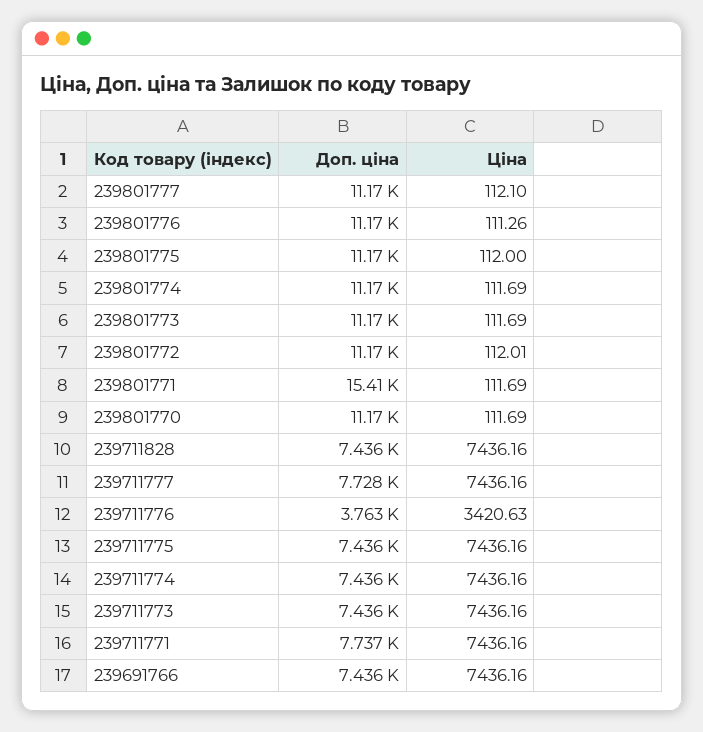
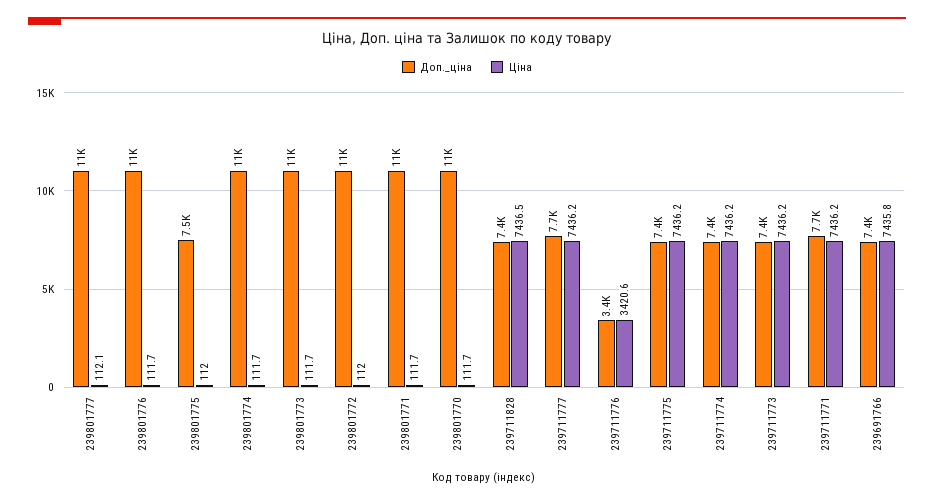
  {
    "Доп. ціна": {
      "239801777": 11170,
      "239801776": 11170,
-     "239801775": 11170,
+     "239801775": 7500,
      "239801774": 11170,
      "239801773": 11170,
      "239801772": 11170,
-     "239801771": 15410,
+     "239801771": 11000,
      "239801770": 11170,
      "239711828": 7436,
      "239711777": 7728,
-     "239711776": 3763,
+     "239711776": 3400,
      "239711775": 7436,
      "239711774": 7436,
      "239711773": 7436,
      "239711771": 7737,
      "239691766": 7436
    },
    "Ціна": {
      "239801777": 112.1,
-     "239801776": 111.26,
+     "239801776": 111.7,
      "239801775": 112,
      "239801774": 111.69,
      "239801773": 111.69,
      "239801772": 112.01,
      "239801771": 111.69,
      "239801770": 111.69,
-     "239711828": 7436.16,
+     "239711828": 7436.5,
      "239711777": 7436.16,
      "239711776": 3420.63,
      "239711775": 7436.16,
      "239711774": 7436.16,
      "239711773": 7436.16,
      "239711771": 7436.16,
-     "239691766": 7436.16
+     "239691766": 7435.8
    }
  }

